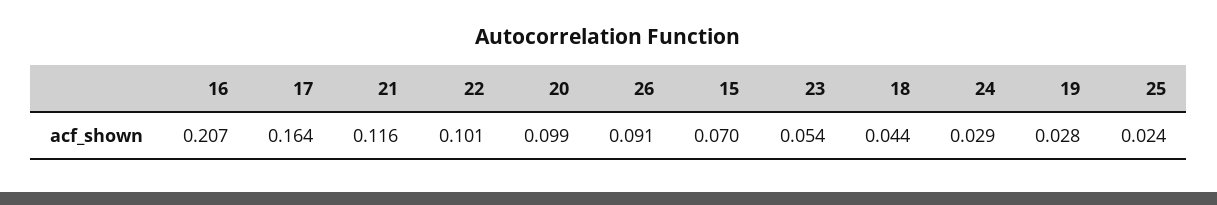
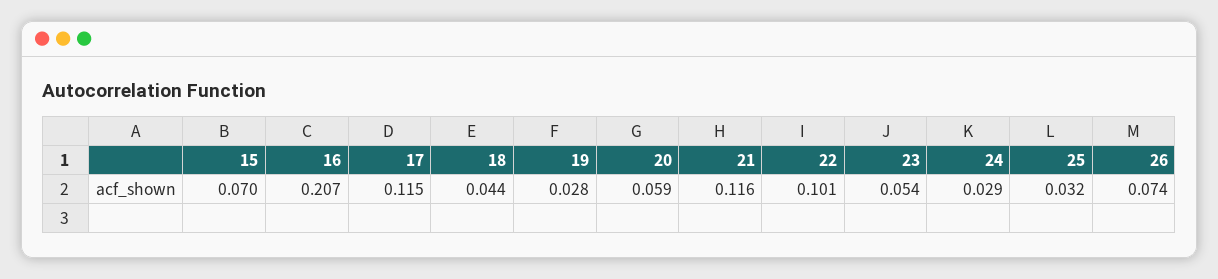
  {
    "16": 0.207,
-   "17": 0.164,
+   "17": 0.115,
    "21": 0.116,
    "22": 0.101,
-   "20": 0.099,
+   "20": 0.059,
-   "26": 0.091,
+   "26": 0.074,
    "15": 0.07,
    "23": 0.054,
    "18": 0.044,
    "24": 0.029,
    "19": 0.028,
-   "25": 0.024
+   "25": 0.032
  }

